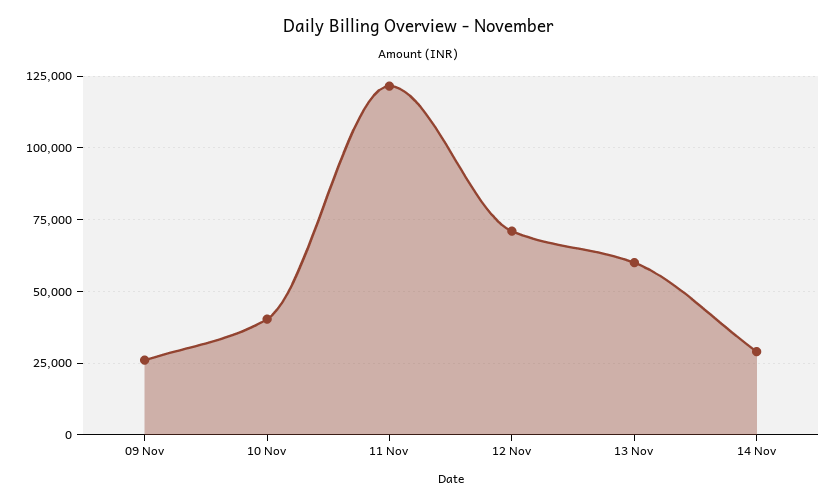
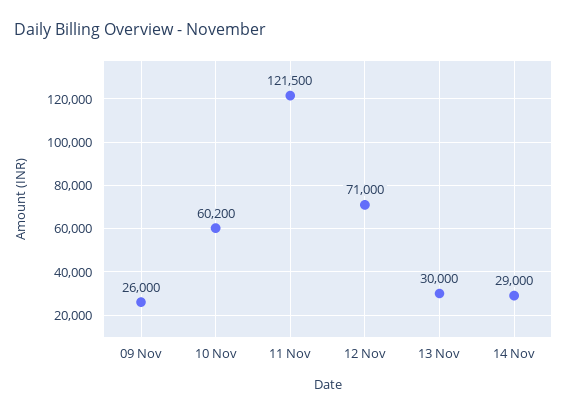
  {
    "09 Nov": 26000,
-   "10 Nov": 40000,
+   "10 Nov": 60200,
    "11 Nov": 121500,
    "12 Nov": 71000,
-   "13 Nov": 60000,
+   "13 Nov": 30000,
    "14 Nov": 29000
  }

